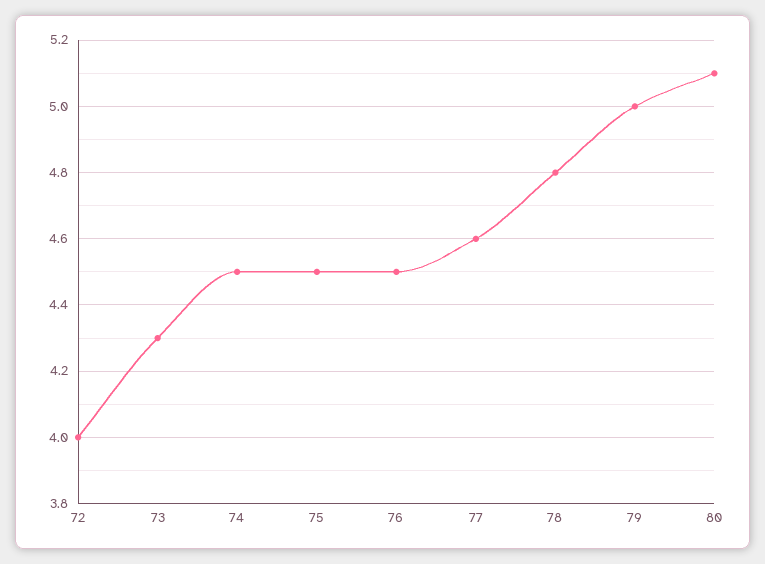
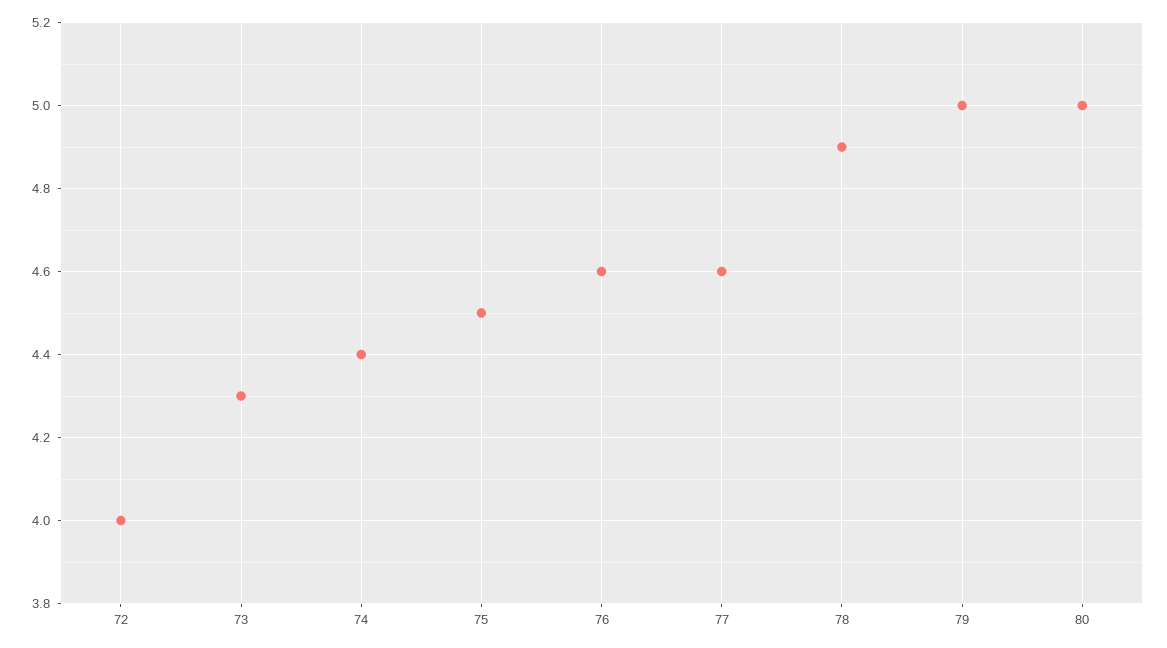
  {
    "72": 4,
    "73": 4.3,
-   "74": 4.5,
+   "74": 4.4,
    "75": 4.5,
-   "76": 4.5,
+   "76": 4.6,
    "77": 4.6,
-   "78": 4.8,
+   "78": 4.9,
    "79": 5,
-   "80": 5.1
+   "80": 5
  }

